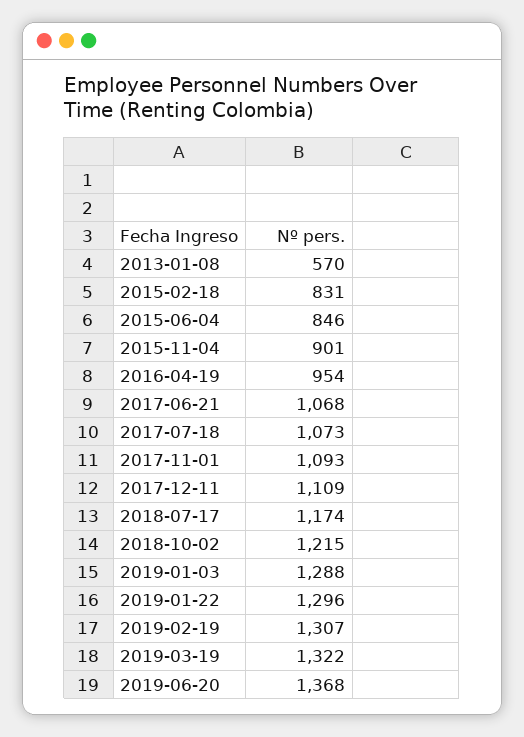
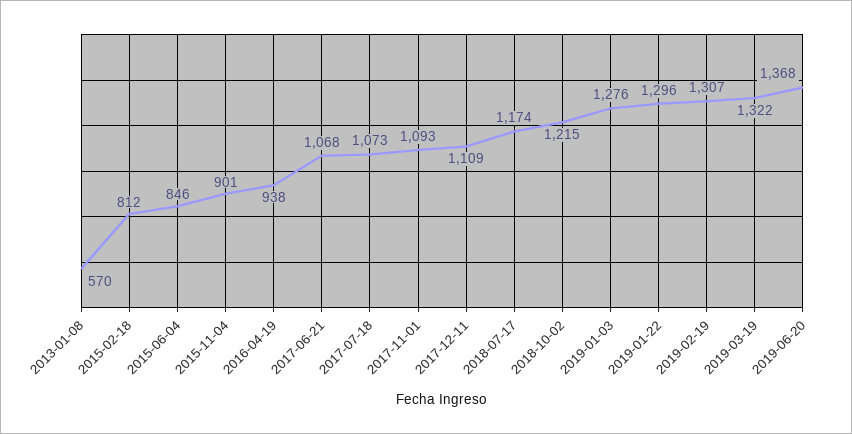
  {
    "2013-01-08": 570,
-   "2015-02-18": 831,
+   "2015-02-18": 812,
    "2015-06-04": 846,
    "2015-11-04": 901,
-   "2016-04-19": 954,
+   "2016-04-19": 938,
    "2017-06-21": 1068,
    "2017-07-18": 1073,
    "2017-11-01": 1093,
    "2017-12-11": 1109,
    "2018-07-17": 1174,
    "2018-10-02": 1215,
-   "2019-01-03": 1288,
+   "2019-01-03": 1276,
    "2019-01-22": 1296,
    "2019-02-19": 1307,
    "2019-03-19": 1322,
    "2019-06-20": 1368
  }

